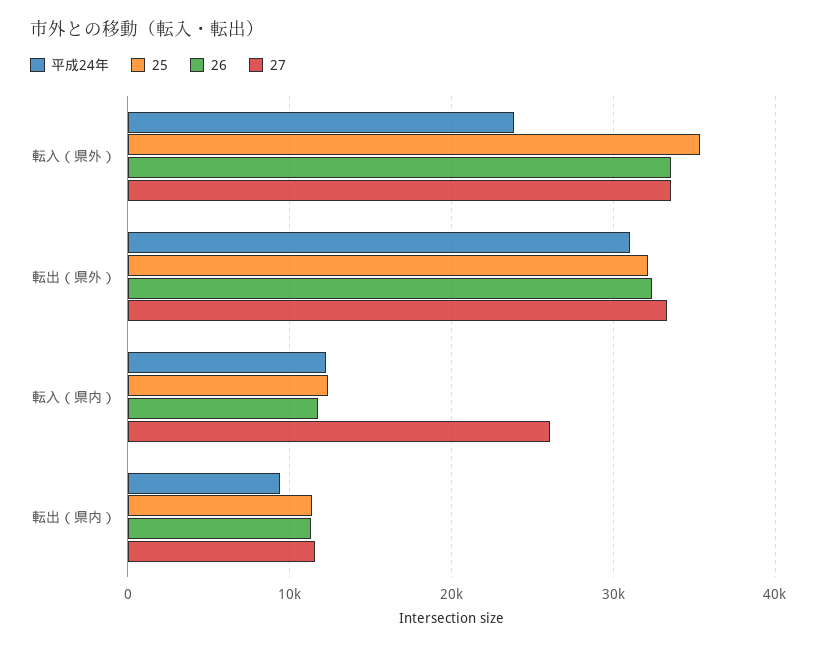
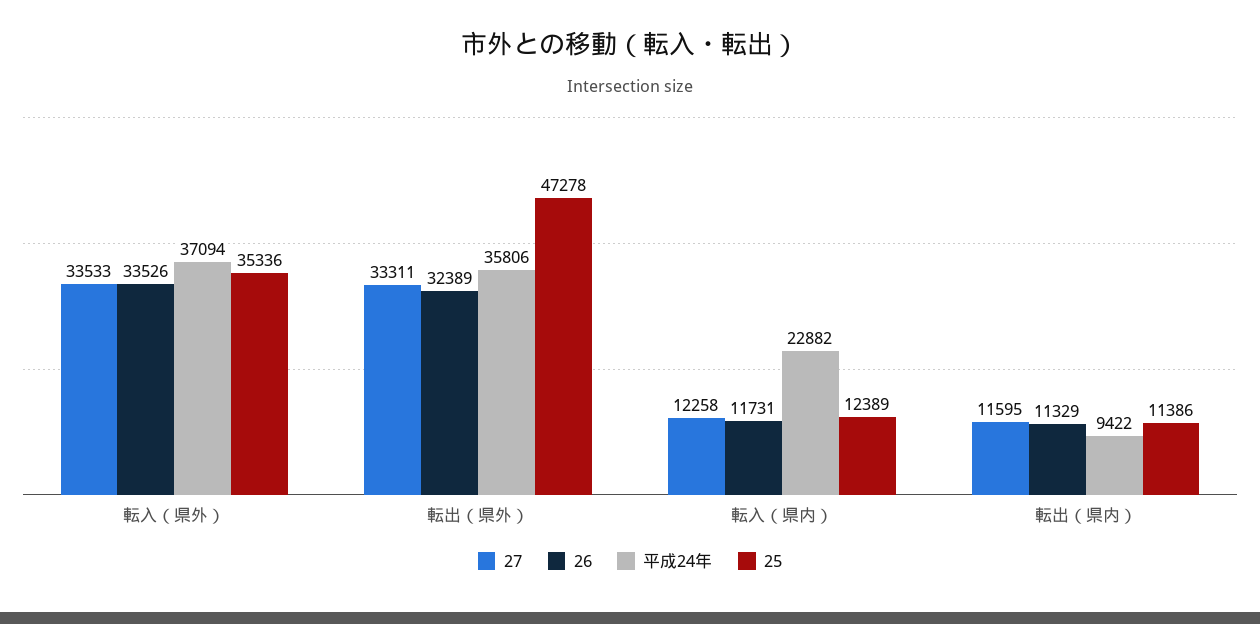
  {
    "平成24年": {
-     "転入（県外）": 24000,
+     "転入（県外）": 37094,
-     "転出（県外）": 31000,
+     "転出（県外）": 35806,
-     "転入（県内）": 12000,
+     "転入（県内）": 22882,
      "転出（県内）": 9422
    },
    "25": {
      "転入（県外）": 35336,
-     "転出（県外）": 32000,
+     "転出（県外）": 47278,
      "転入（県内）": 12389,
      "転出（県内）": 11386
    },
    "26": {
      "転入（県外）": 33526,
      "転出（県外）": 32389,
      "転入（県内）": 11731,
      "転出（県内）": 11329
    },
    "27": {
      "転入（県外）": 33533,
      "転出（県外）": 33311,
-     "転入（県内）": 26000,
+     "転入（県内）": 12258,
      "転出（県内）": 11595
    }
  }

